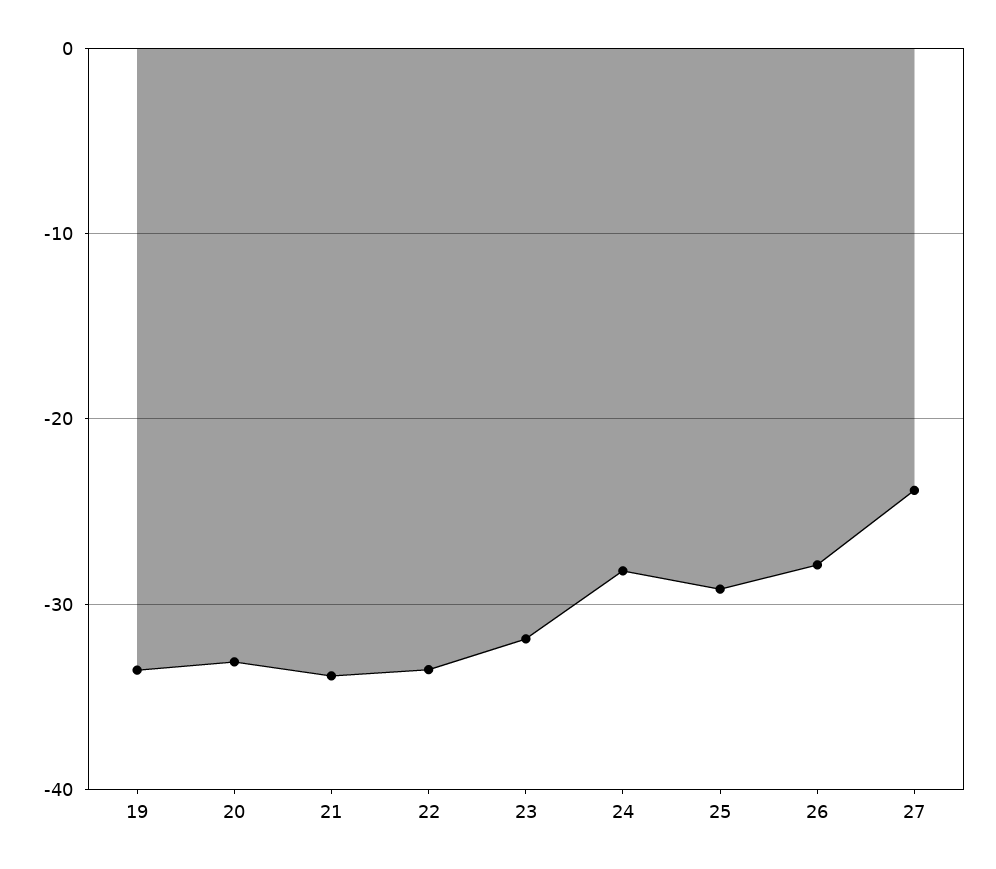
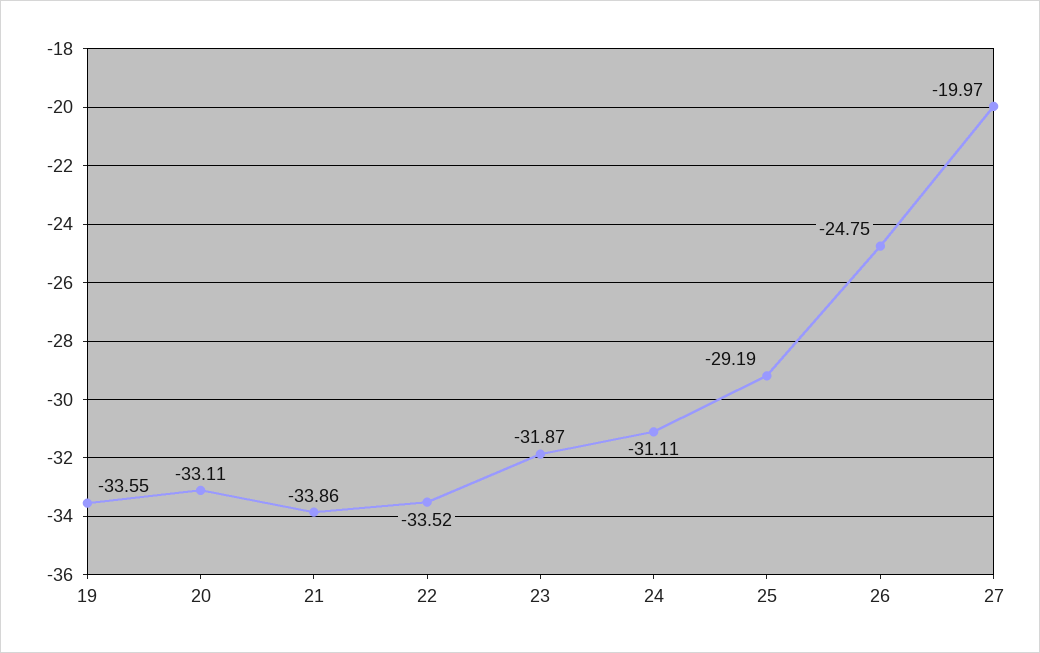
  {
    "19": -33.55,
    "20": -33.11,
    "21": -33.86,
    "22": -33.52,
    "23": -31.87,
-   "24": -28,
+   "24": -31.11,
    "25": -29.19,
-   "26": -28,
+   "26": -24.75,
-   "27": -24
+   "27": -19.97
  }

